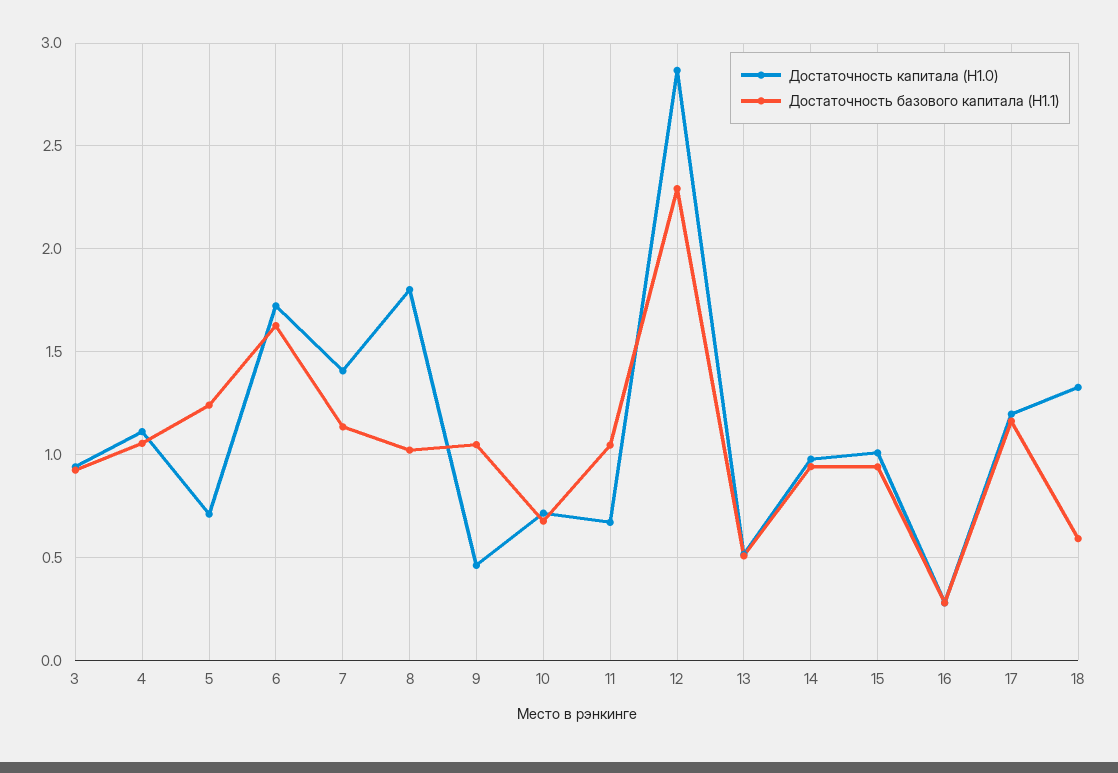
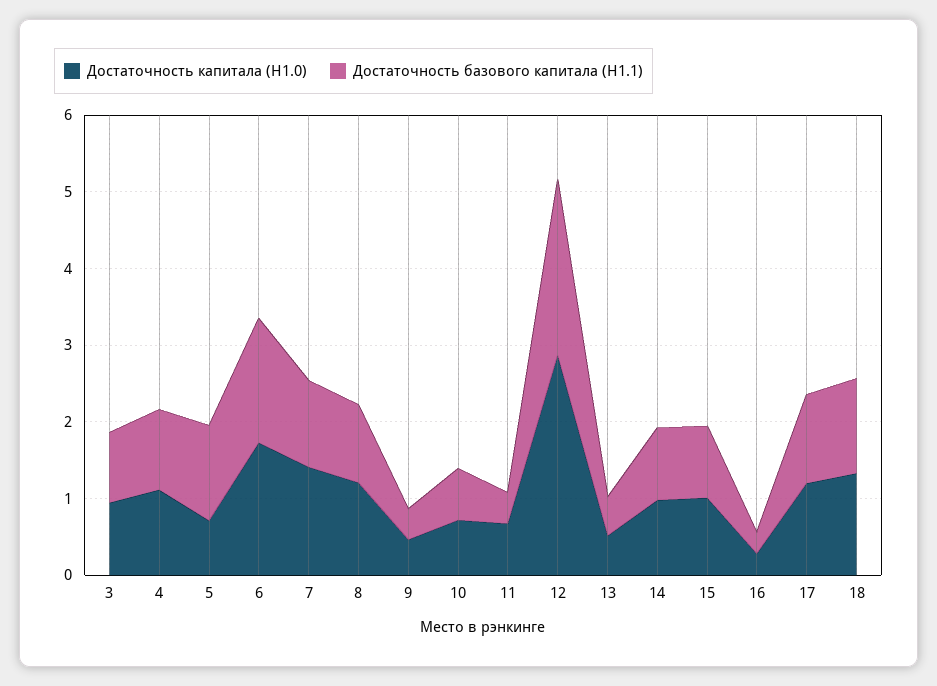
  {
    "Достаточность капитала (Н1.0)": {
      "3": 0.95,
      "4": 1.1,
      "5": 0.7,
      "6": 1.7,
      "7": 1.4,
-     "8": 1.8,
+     "8": 1.2,
      "9": 0.45,
      "10": 0.7,
      "11": 0.65,
      "12": 2.85,
      "13": 0.5,
      "14": 1,
      "15": 1,
      "16": 0.3,
      "17": 1.2,
      "18": 1.35
    },
    "Достаточность базового капитала (Н1.1)": {
      "3": 0.95,
      "4": 1.05,
      "5": 1.25,
      "6": 1.65,
      "7": 1.15,
      "8": 1,
-     "9": 1.05,
+     "9": 0.4,
      "10": 0.7,
-     "11": 1.05,
+     "11": 0.4,
      "12": 2.3,
      "13": 0.5,
      "14": 0.95,
      "15": 0.95,
      "16": 0.3,
      "17": 1.15,
-     "18": 0.6
+     "18": 1.2
    }
  }

